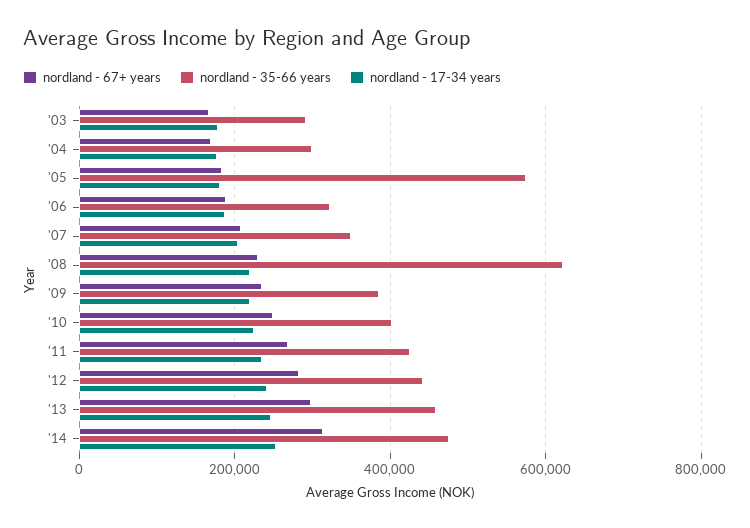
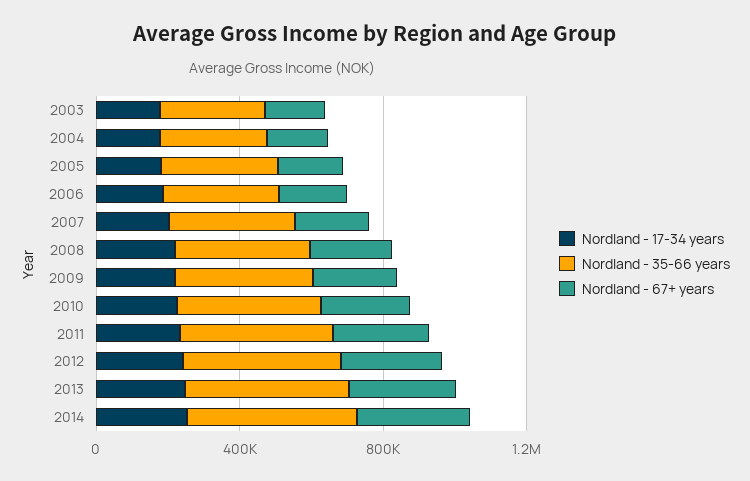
  {
    "nordland - 67+ years": {
      "'03": 160000,
      "'04": 160000,
      "'05": 180000,
      "'06": 180000,
      "'07": 200000,
      "'08": 220000,
      "'09": 240000,
      "'10": 240000,
      "'11": 260000,
      "'12": 280000,
      "'13": 300000,
      "'14": 320000
    },
    "nordland - 35-66 years": {
      "'03": 300000,
      "'04": 300000,
-     "'05": 580000,
+     "'05": 300000,
      "'06": 320000,
      "'07": 340000,
-     "'08": 620000,
+     "'08": 400000,
      "'09": 380000,
      "'10": 400000,
      "'11": 420000,
      "'12": 440000,
      "'13": 460000,
      "'14": 480000
    },
    "nordland - 17-34 years": {
      "'03": 180000,
      "'04": 180000,
      "'05": 180000,
      "'06": 180000,
      "'07": 200000,
      "'08": 220000,
      "'09": 220000,
      "'10": 220000,
      "'11": 240000,
      "'12": 240000,
      "'13": 240000,
      "'14": 260000
    }
  }

